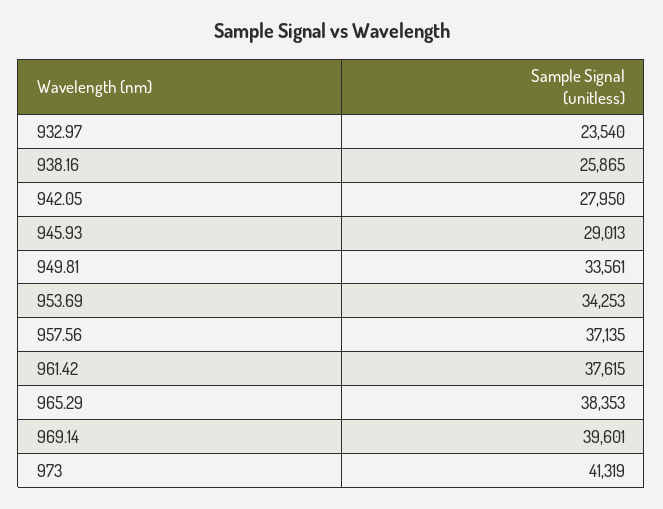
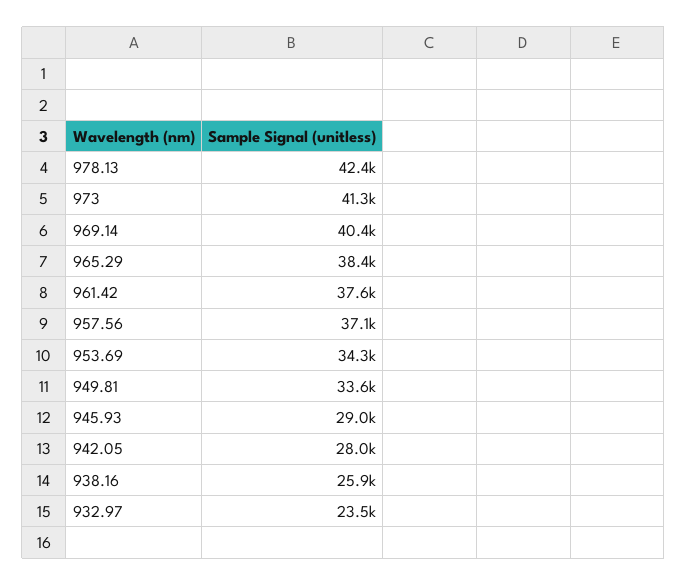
  {
    "932.97": 23540,
    "938.16": 25865,
    "942.05": 27950,
    "945.93": 29013,
    "949.81": 33561,
    "953.69": 34253,
    "957.56": 37135,
    "961.42": 37615,
    "965.29": 38353,
-   "969.14": 39601,
+   "969.14": 40400,
-   "973": 41319
+   "973": 41319,
+   "978.13": 42400
  }

